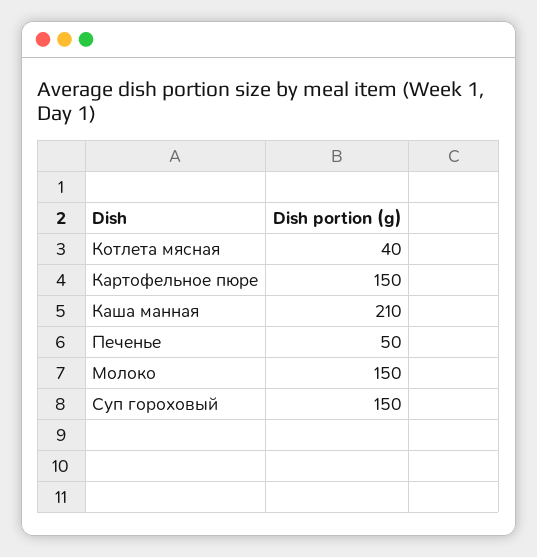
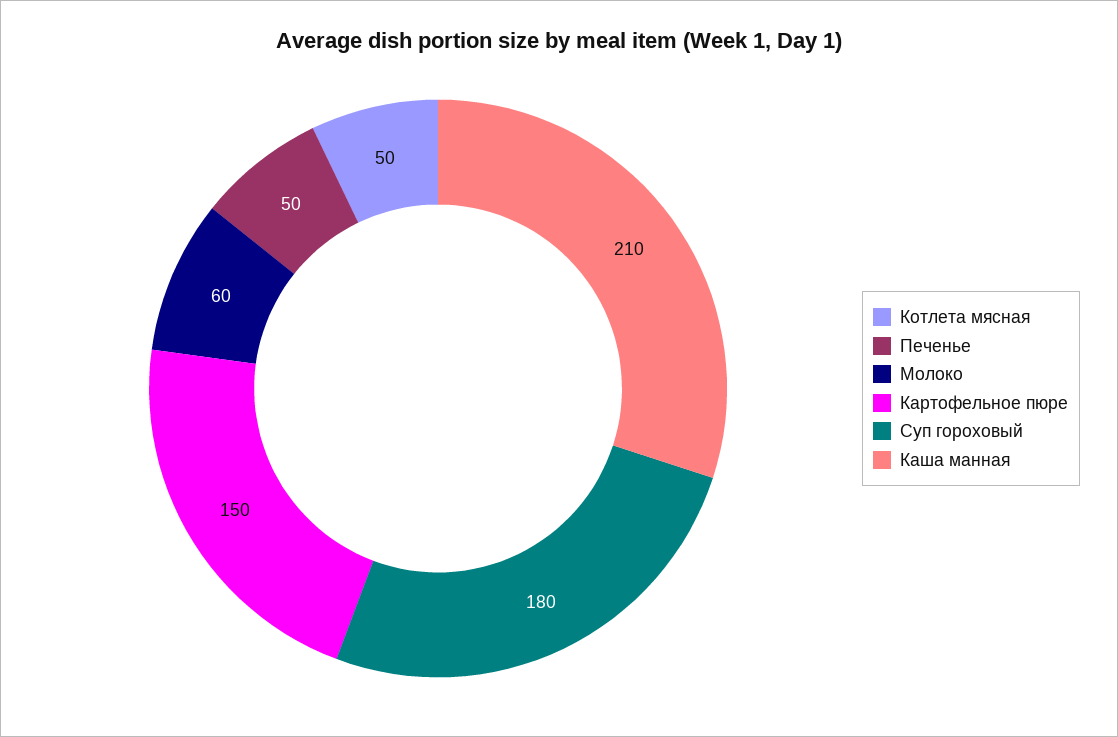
  {
-   "Котлета мясная": 40,
+   "Котлета мясная": 50,
    "Картофельное пюре": 150,
    "Каша манная": 210,
    "Печенье": 50,
-   "Молоко": 150,
+   "Молоко": 60,
-   "Суп гороховый": 150
+   "Суп гороховый": 180
  }

